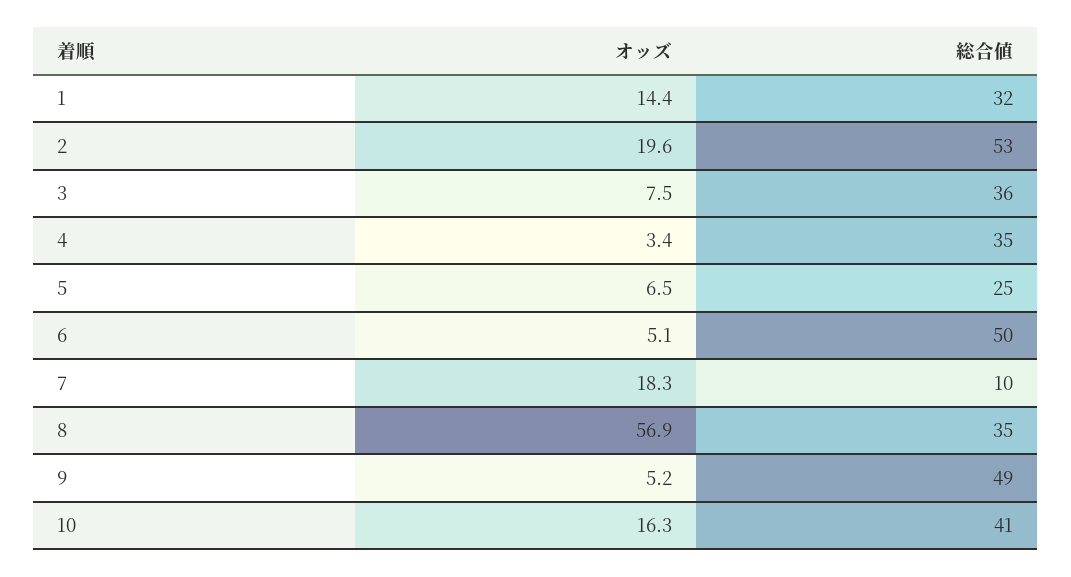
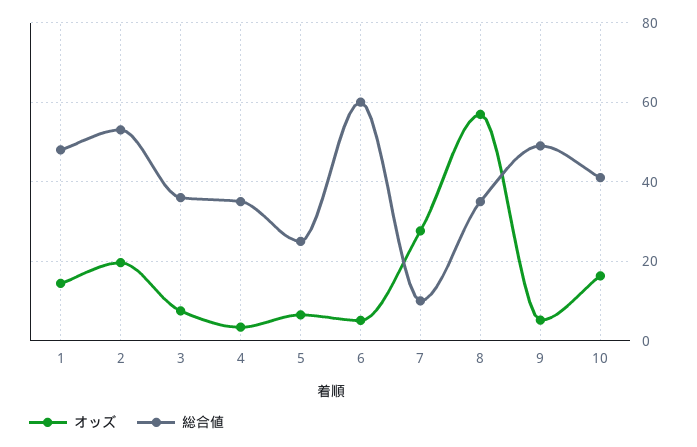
  {
    "オッズ": {
      "1": 14.4,
      "2": 19.6,
      "3": 7.5,
      "4": 3.4,
      "5": 6.5,
      "6": 5.1,
-     "7": 18.3,
+     "7": 28,
      "8": 56.9,
      "9": 5.2,
      "10": 16.3
    },
    "総合値": {
-     "1": 32,
+     "1": 48,
      "2": 53,
      "3": 36,
      "4": 35,
      "5": 25,
-     "6": 50,
+     "6": 60,
      "7": 10,
      "8": 35,
      "9": 49,
      "10": 41
    }
  }

